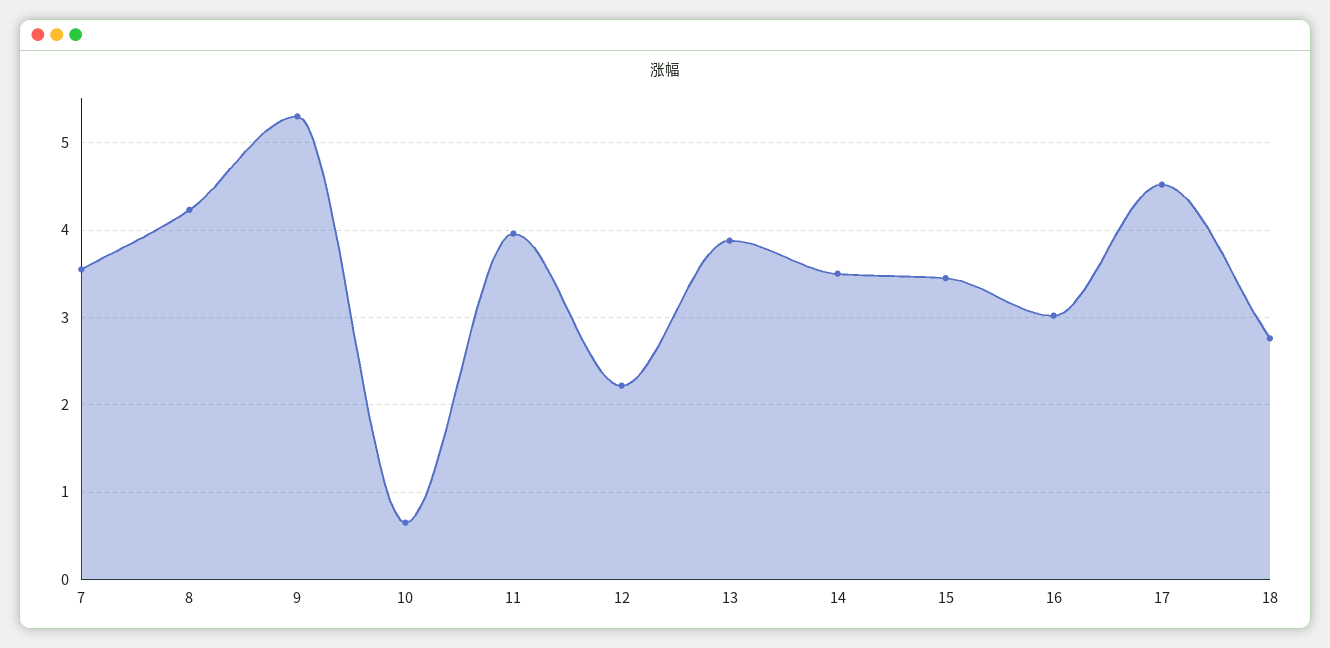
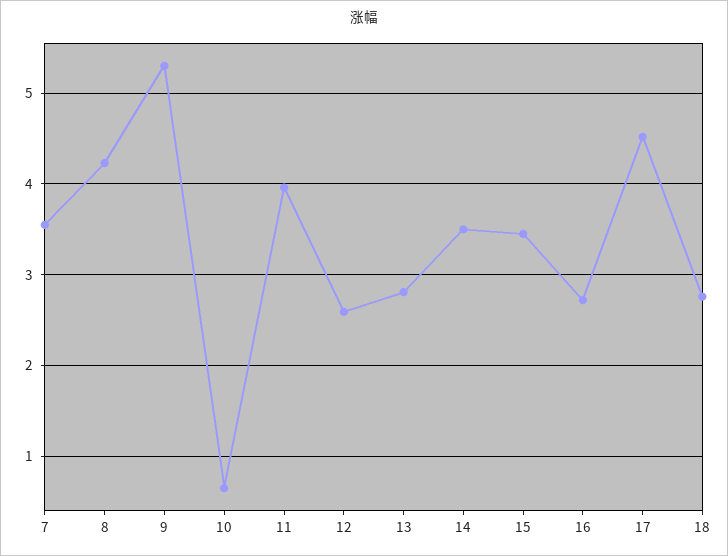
  {
    "7": 3.6,
    "8": 4.2,
    "9": 5.3,
    "10": 0.7,
    "11": 4,
-   "12": 2.2,
+   "12": 2.6,
-   "13": 3.9,
+   "13": 2.8,
    "14": 3.5,
    "15": 3.5,
-   "16": 3,
+   "16": 2.7,
    "17": 4.5,
    "18": 2.8
  }

